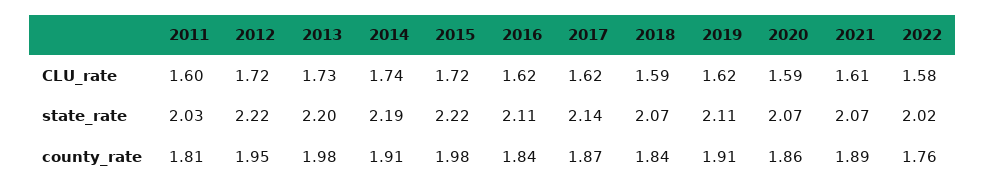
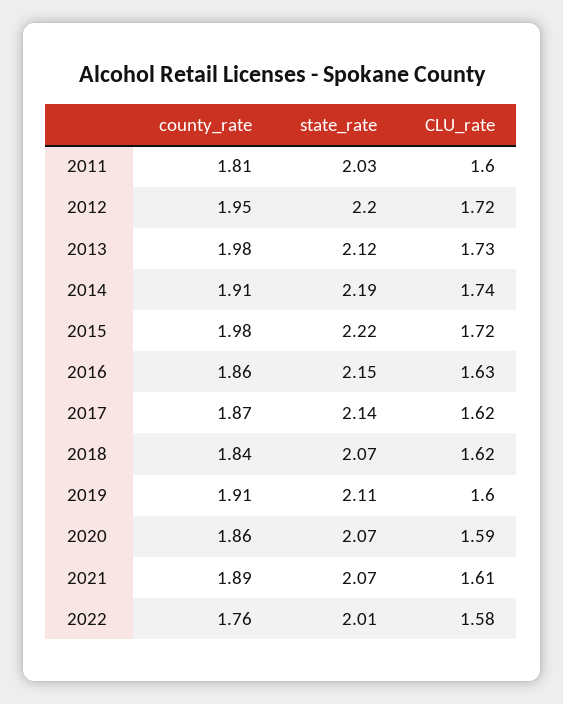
  {
    "2011": {
      "CLU_rate": 1.6,
      "state_rate": 2.03,
      "county_rate": 1.81
    },
    "2012": {
      "CLU_rate": 1.72,
-     "state_rate": 2.22,
+     "state_rate": 2.2,
      "county_rate": 1.95
    },
    "2013": {
      "CLU_rate": 1.73,
-     "state_rate": 2.2,
+     "state_rate": 2.12,
      "county_rate": 1.98
    },
    "2014": {
      "CLU_rate": 1.74,
      "state_rate": 2.19,
      "county_rate": 1.91
    },
    "2015": {
      "CLU_rate": 1.72,
      "state_rate": 2.22,
      "county_rate": 1.98
    },
    "2016": {
-     "CLU_rate": 1.62,
+     "CLU_rate": 1.63,
-     "state_rate": 2.11,
+     "state_rate": 2.15,
-     "county_rate": 1.84
+     "county_rate": 1.86
    },
    "2017": {
      "CLU_rate": 1.62,
      "state_rate": 2.14,
      "county_rate": 1.87
    },
    "2018": {
-     "CLU_rate": 1.59,
+     "CLU_rate": 1.62,
      "state_rate": 2.07,
      "county_rate": 1.84
    },
    "2019": {
-     "CLU_rate": 1.62,
+     "CLU_rate": 1.6,
      "state_rate": 2.11,
      "county_rate": 1.91
    },
    "2020": {
      "CLU_rate": 1.59,
      "state_rate": 2.07,
      "county_rate": 1.86
    },
    "2021": {
      "CLU_rate": 1.61,
      "state_rate": 2.07,
      "county_rate": 1.89
    },
    "2022": {
      "CLU_rate": 1.58,
-     "state_rate": 2.02,
+     "state_rate": 2.01,
      "county_rate": 1.76
    }
  }

